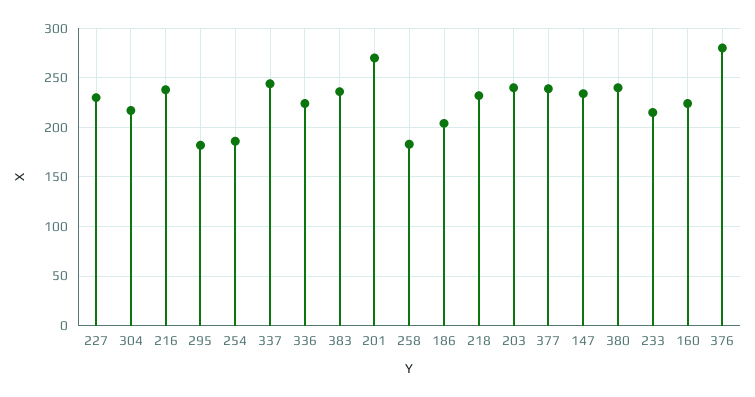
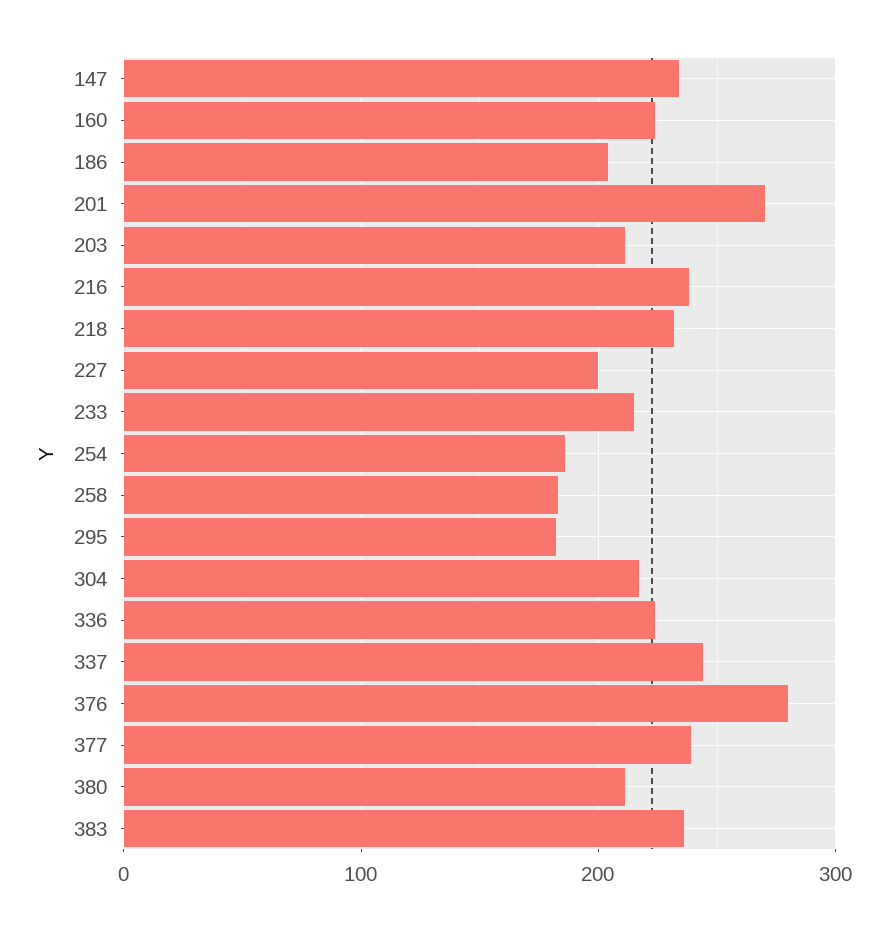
  {
-   "227": 230,
+   "227": 200,
    "304": 220,
    "216": 240,
    "295": 180,
    "254": 190,
    "337": 240,
    "336": 220,
    "383": 240,
    "201": 270,
    "258": 180,
    "186": 200,
    "218": 230,
-   "203": 240,
+   "203": 210,
    "377": 240,
    "147": 230,
-   "380": 240,
+   "380": 210,
    "233": 220,
    "160": 220,
    "376": 280
  }

